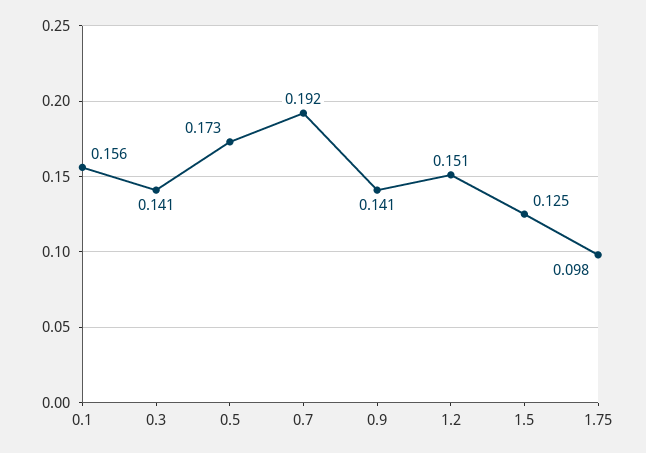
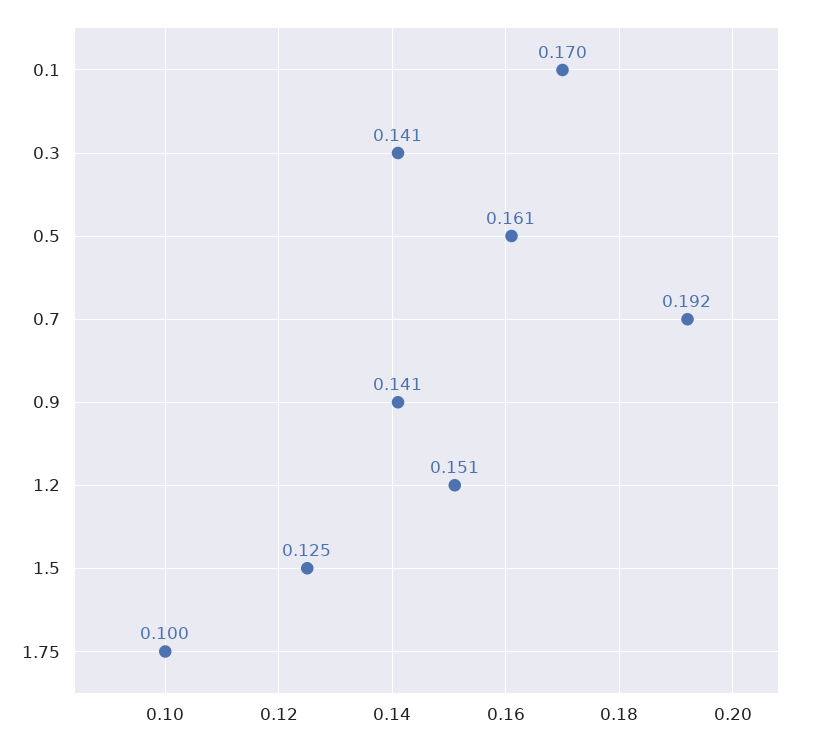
  {
-   "0.1": 0.156,
+   "0.1": 0.17,
    "0.3": 0.141,
-   "0.5": 0.173,
+   "0.5": 0.161,
    "0.7": 0.192,
    "0.9": 0.141,
    "1.2": 0.151,
    "1.5": 0.125,
-   "1.75": 0.098
+   "1.75": 0.1
  }

